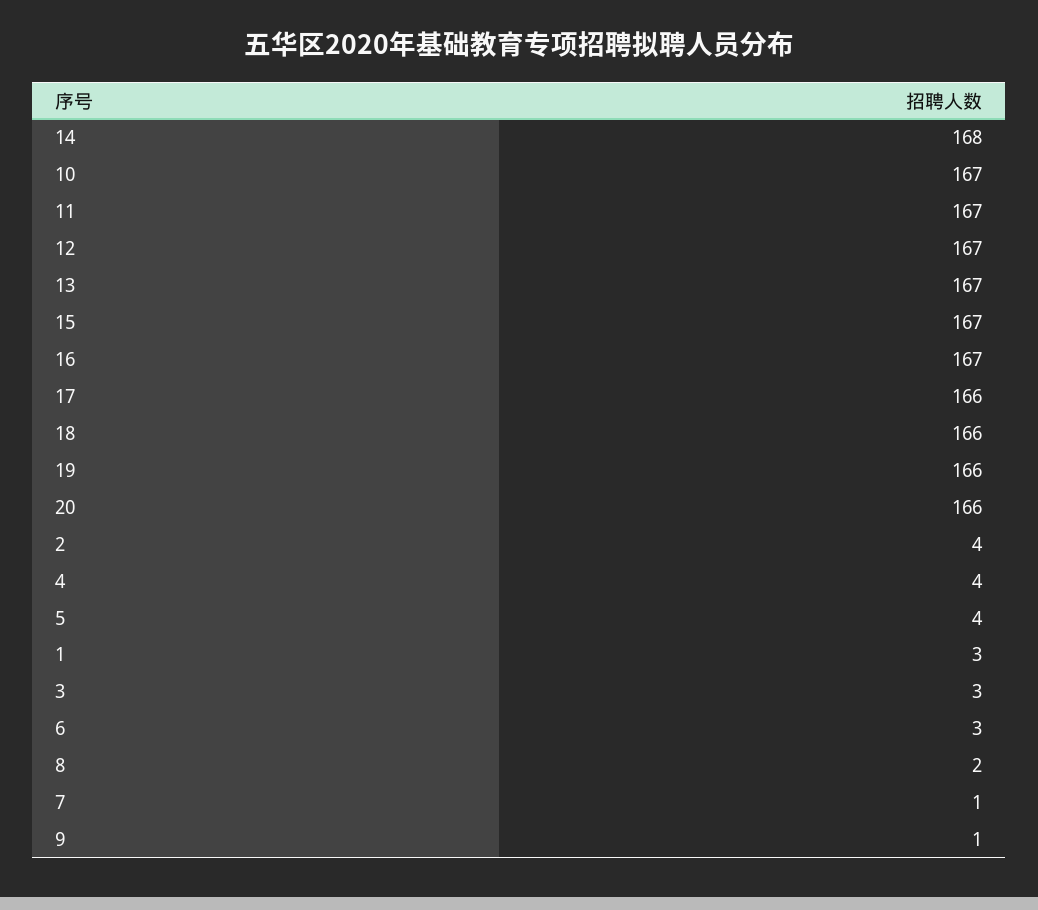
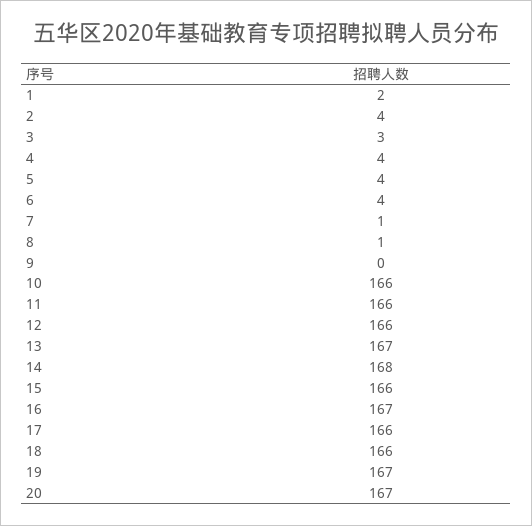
  {
    "14": 168,
-   "10": 167,
+   "10": 166,
-   "11": 167,
+   "11": 166,
-   "12": 167,
+   "12": 166,
    "13": 167,
-   "15": 167,
+   "15": 166,
    "16": 167,
    "17": 166,
    "18": 166,
-   "19": 166,
+   "19": 167,
-   "20": 166,
+   "20": 167,
    "2": 4,
    "4": 4,
    "5": 4,
-   "1": 3,
+   "1": 2,
    "3": 3,
-   "6": 3,
+   "6": 4,
-   "8": 2,
+   "8": 1,
    "7": 1,
-   "9": 1
+   "9": 0
  }

